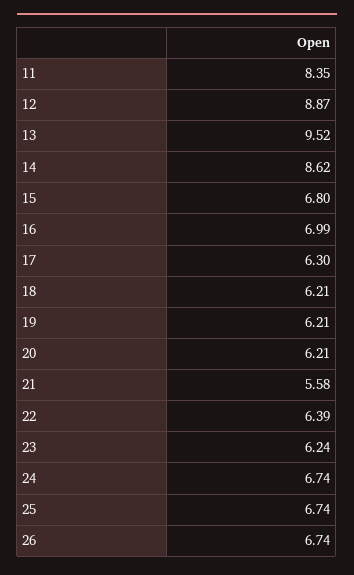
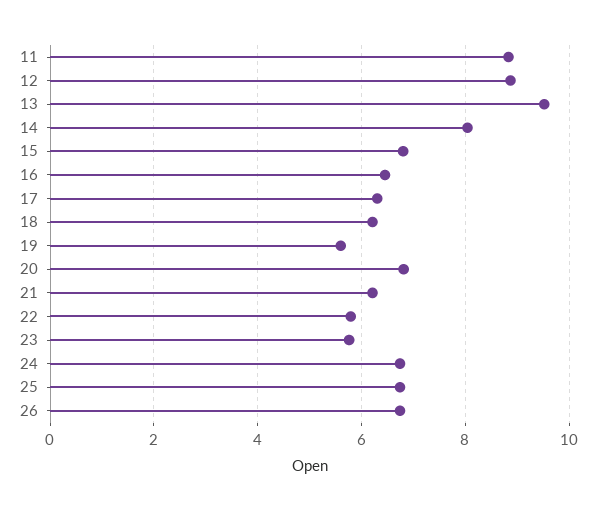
  {
-   "11": 8.35,
+   "11": 8.8,
    "12": 8.87,
    "13": 9.52,
-   "14": 8.62,
+   "14": 8,
    "15": 6.8,
-   "16": 6.99,
+   "16": 6.4,
    "17": 6.3,
    "18": 6.21,
-   "19": 6.21,
+   "19": 5.6,
-   "20": 6.21,
+   "20": 6.8,
-   "21": 5.58,
+   "21": 6.2,
-   "22": 6.39,
+   "22": 5.8,
-   "23": 6.24,
+   "23": 5.8,
    "24": 6.74,
    "25": 6.74,
    "26": 6.74
  }

